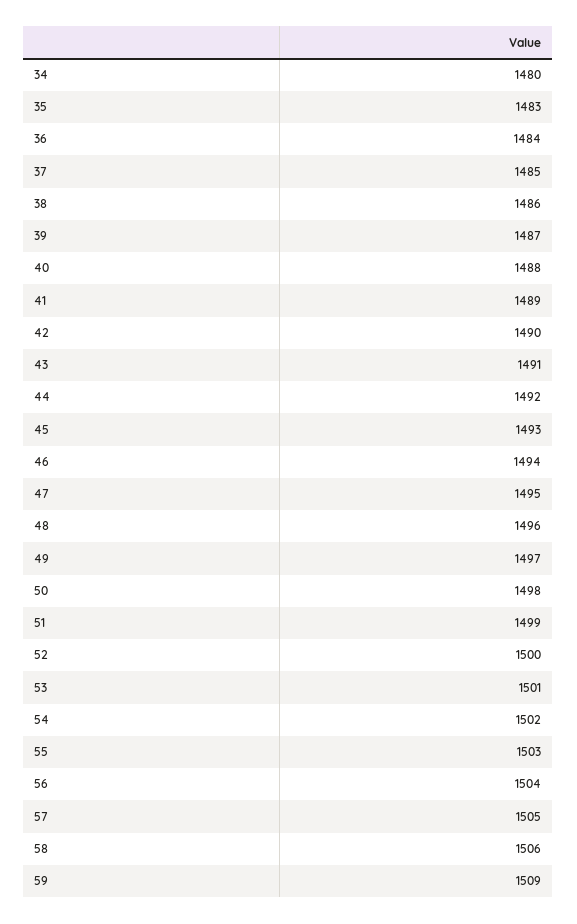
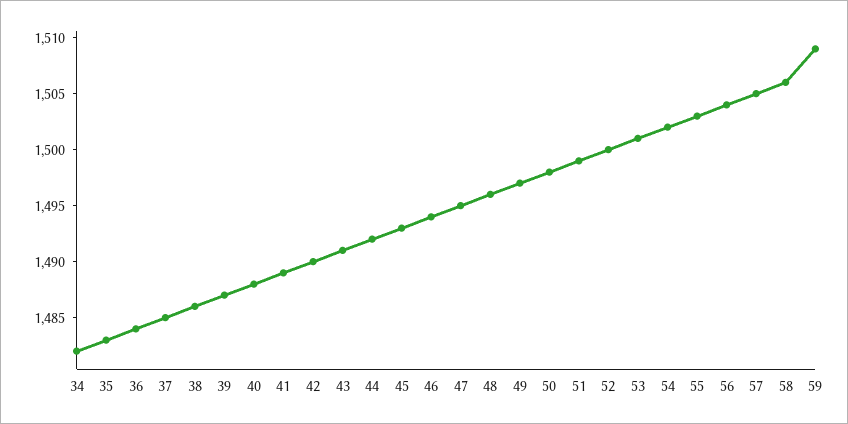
  {
-   "34": 1480,
+   "34": 1482,
    "35": 1483,
    "36": 1484,
    "37": 1485,
    "38": 1486,
    "39": 1487,
    "40": 1488,
    "41": 1489,
    "42": 1490,
    "43": 1491,
    "44": 1492,
    "45": 1493,
    "46": 1494,
    "47": 1495,
    "48": 1496,
    "49": 1497,
    "50": 1498,
    "51": 1499,
    "52": 1500,
    "53": 1501,
    "54": 1502,
    "55": 1503,
    "56": 1504,
    "57": 1505,
    "58": 1506,
    "59": 1509
  }

